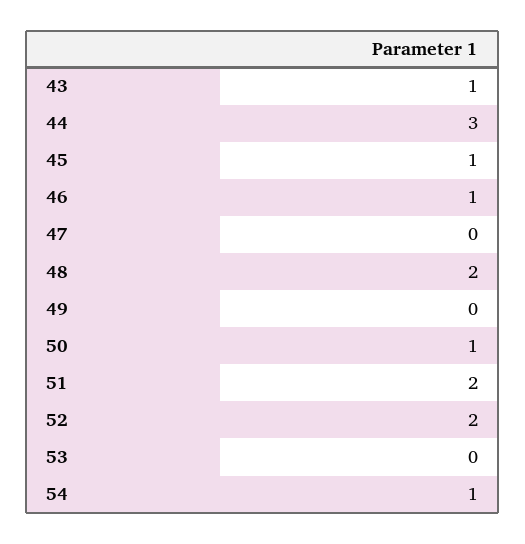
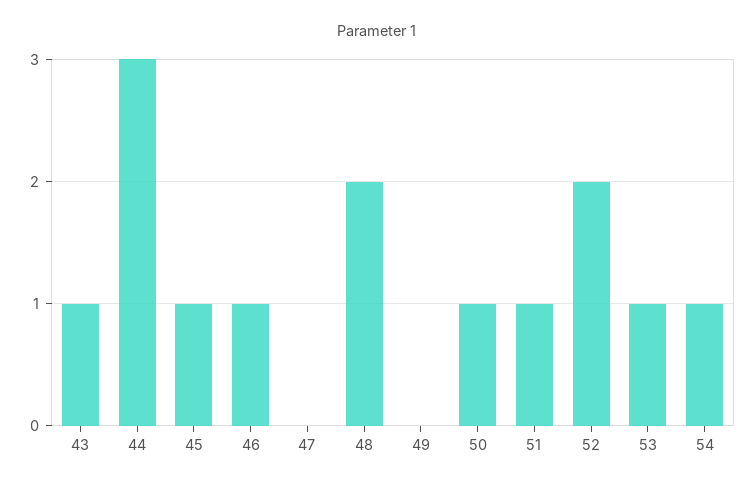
  {
    "43": 1,
    "44": 3,
    "45": 1,
    "46": 1,
    "47": 0,
    "48": 2,
    "49": 0,
    "50": 1,
-   "51": 2,
+   "51": 1,
    "52": 2,
-   "53": 0,
+   "53": 1,
    "54": 1
  }

